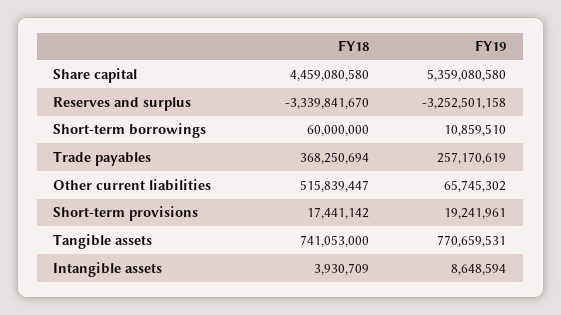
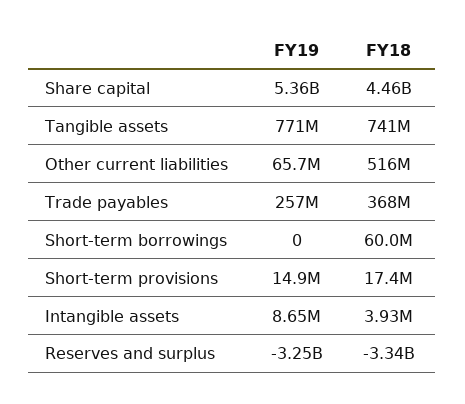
  {
    "FY18": {
      "Share capital": 4459080580,
      "Reserves and surplus": -3339841670,
      "Short-term borrowings": 60000000,
      "Trade payables": 368250694,
      "Other current liabilities": 515839447,
      "Short-term provisions": 17441142,
      "Tangible assets": 741053000,
      "Intangible assets": 3930709
    },
    "FY19": {
      "Share capital": 5359080580,
      "Reserves and surplus": -3252501158,
-     "Short-term borrowings": 10859510,
+     "Short-term borrowings": 0,
      "Trade payables": 257170619,
      "Other current liabilities": 65745302,
-     "Short-term provisions": 19241961,
+     "Short-term provisions": 14900000,
      "Tangible assets": 770659531,
      "Intangible assets": 8648594
    }
  }

